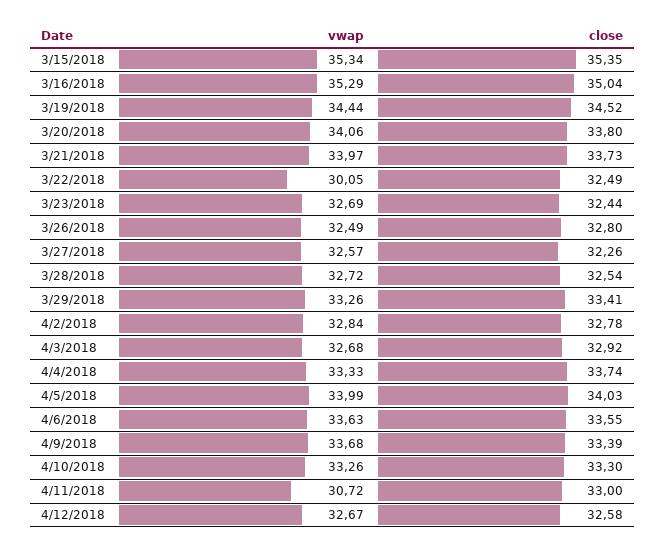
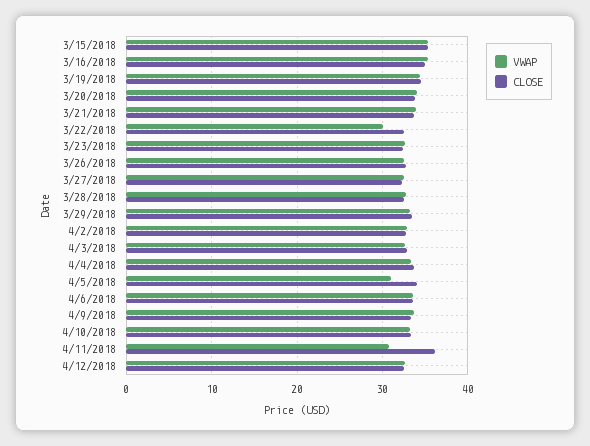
  {
    "vwap": {
      "3/15/2018": 35.34,
      "3/16/2018": 35.29,
      "3/19/2018": 34.44,
      "3/20/2018": 34.06,
      "3/21/2018": 33.97,
      "3/22/2018": 30.05,
      "3/23/2018": 32.69,
      "3/26/2018": 32.49,
      "3/27/2018": 32.57,
      "3/28/2018": 32.72,
      "3/29/2018": 33.26,
      "4/2/2018": 32.84,
      "4/3/2018": 32.68,
      "4/4/2018": 33.33,
-     "4/5/2018": 33.99,
+     "4/5/2018": 31,
      "4/6/2018": 33.63,
      "4/9/2018": 33.68,
      "4/10/2018": 33.26,
      "4/11/2018": 30.72,
      "4/12/2018": 32.67
    },
    "close": {
      "3/15/2018": 35.35,
      "3/16/2018": 35.04,
      "3/19/2018": 34.52,
      "3/20/2018": 33.8,
      "3/21/2018": 33.73,
      "3/22/2018": 32.49,
      "3/23/2018": 32.44,
      "3/26/2018": 32.8,
      "3/27/2018": 32.26,
      "3/28/2018": 32.54,
      "3/29/2018": 33.41,
      "4/2/2018": 32.78,
      "4/3/2018": 32.92,
      "4/4/2018": 33.74,
      "4/5/2018": 34.03,
      "4/6/2018": 33.55,
      "4/9/2018": 33.39,
      "4/10/2018": 33.3,
-     "4/11/2018": 33,
+     "4/11/2018": 36,
      "4/12/2018": 32.58
    }
  }

